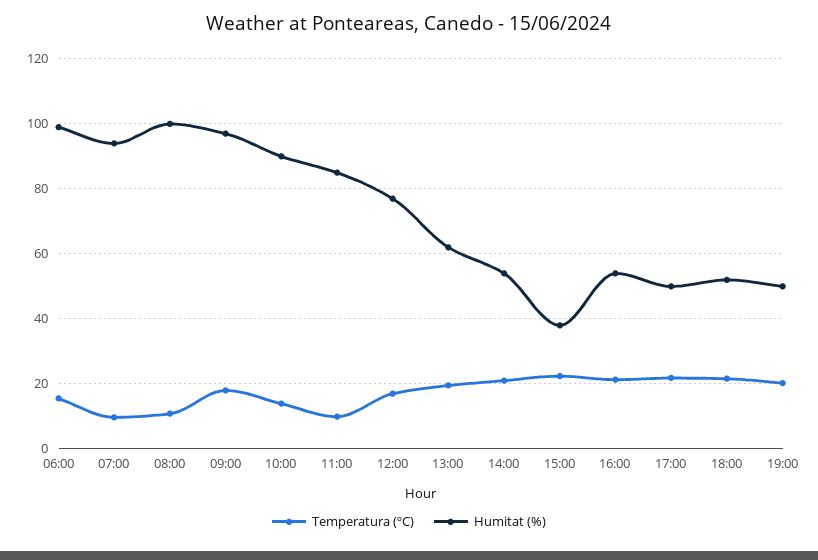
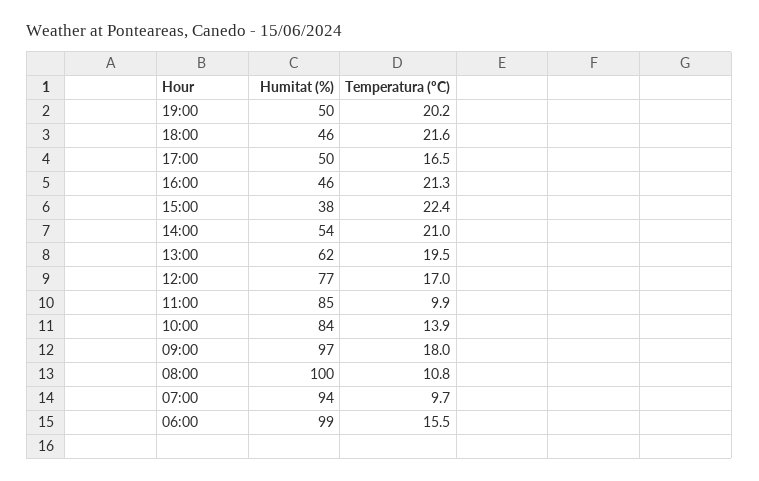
  {
    "Temperatura (ºC)": {
      "06:00": 15.5,
      "07:00": 9.7,
      "08:00": 10.8,
      "09:00": 18,
      "10:00": 13.9,
      "11:00": 9.9,
      "12:00": 17,
      "13:00": 19.5,
      "14:00": 21,
      "15:00": 22.4,
      "16:00": 21.3,
-     "17:00": 22,
+     "17:00": 16.5,
      "18:00": 21.6,
      "19:00": 20.2
    },
    "Humitat (%)": {
      "06:00": 99,
      "07:00": 94,
      "08:00": 100,
      "09:00": 97,
-     "10:00": 90,
+     "10:00": 84,
      "11:00": 85,
      "12:00": 77,
      "13:00": 62,
      "14:00": 54,
      "15:00": 38,
-     "16:00": 54,
+     "16:00": 46,
      "17:00": 50,
-     "18:00": 52,
+     "18:00": 46,
      "19:00": 50
    }
  }

